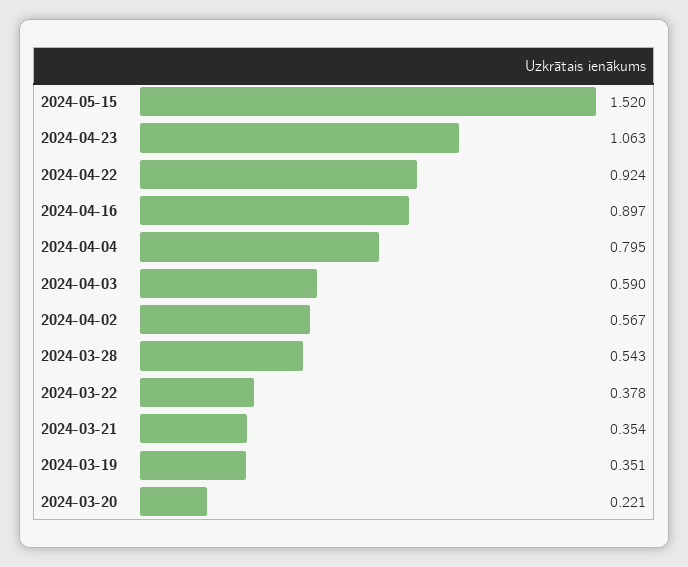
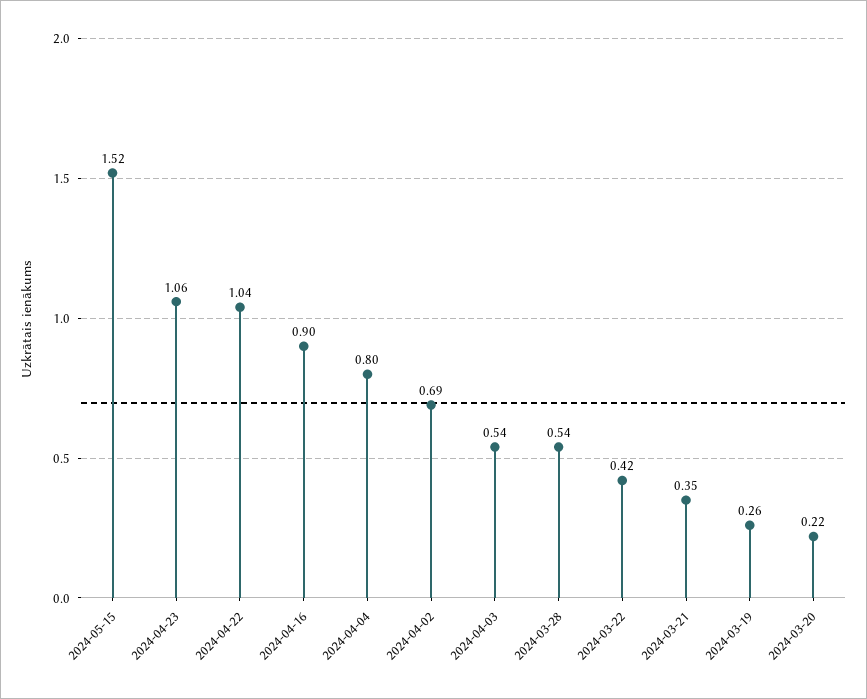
  {
    "2024-05-15": 1.52,
    "2024-04-23": 1.063,
-   "2024-04-22": 0.924,
+   "2024-04-22": 1.04,
    "2024-04-16": 0.897,
    "2024-04-04": 0.795,
-   "2024-04-03": 0.59,
+   "2024-04-03": 0.54,
-   "2024-04-02": 0.567,
+   "2024-04-02": 0.69,
    "2024-03-28": 0.543,
-   "2024-03-22": 0.378,
+   "2024-03-22": 0.42,
    "2024-03-21": 0.354,
-   "2024-03-19": 0.351,
+   "2024-03-19": 0.26,
    "2024-03-20": 0.221
  }

